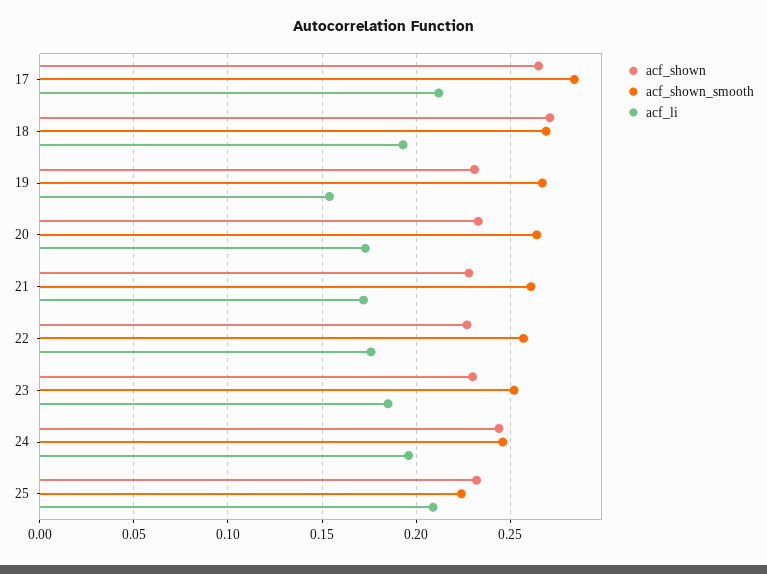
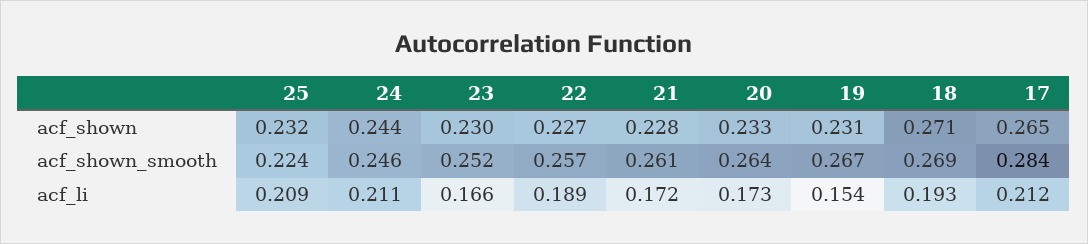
  {
    "acf_shown": {
      "17": 0.265,
      "18": 0.271,
      "19": 0.231,
      "20": 0.233,
      "21": 0.228,
      "22": 0.227,
      "23": 0.23,
      "24": 0.244,
      "25": 0.232
    },
    "acf_shown_smooth": {
      "17": 0.284,
      "18": 0.269,
      "19": 0.267,
      "20": 0.264,
      "21": 0.261,
      "22": 0.257,
      "23": 0.252,
      "24": 0.246,
      "25": 0.224
    },
    "acf_li": {
      "17": 0.212,
      "18": 0.193,
      "19": 0.154,
      "20": 0.173,
      "21": 0.172,
-     "22": 0.175,
+     "22": 0.189,
-     "23": 0.185,
+     "23": 0.166,
-     "24": 0.195,
+     "24": 0.211,
      "25": 0.209
    }
  }

